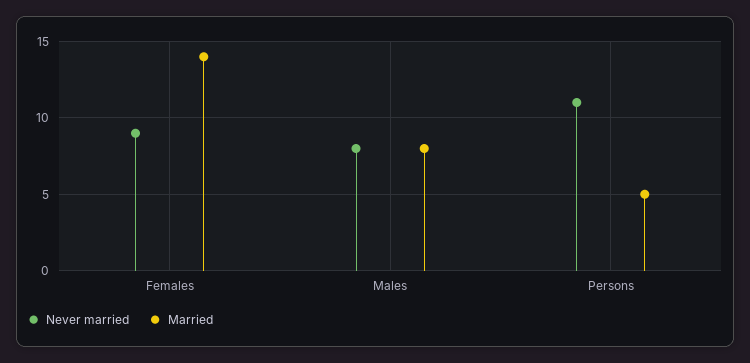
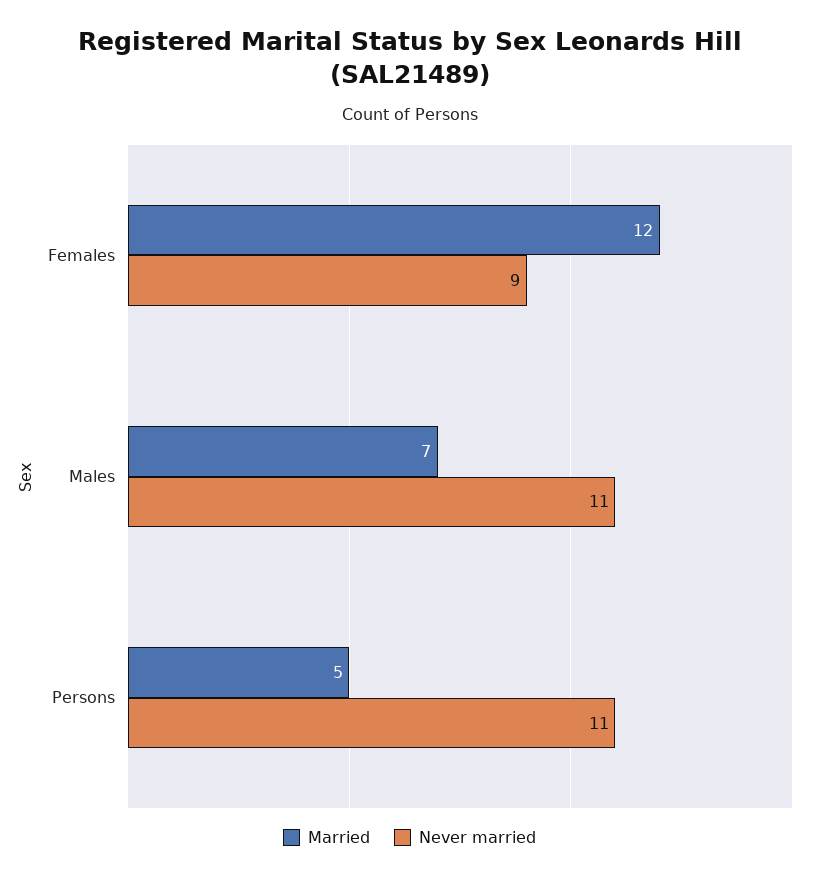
  {
    "Never married": {
      "Females": 9,
-     "Males": 8,
+     "Males": 11,
      "Persons": 11
    },
    "Married": {
-     "Females": 14,
+     "Females": 12,
-     "Males": 8,
+     "Males": 7,
      "Persons": 5
    }
  }

